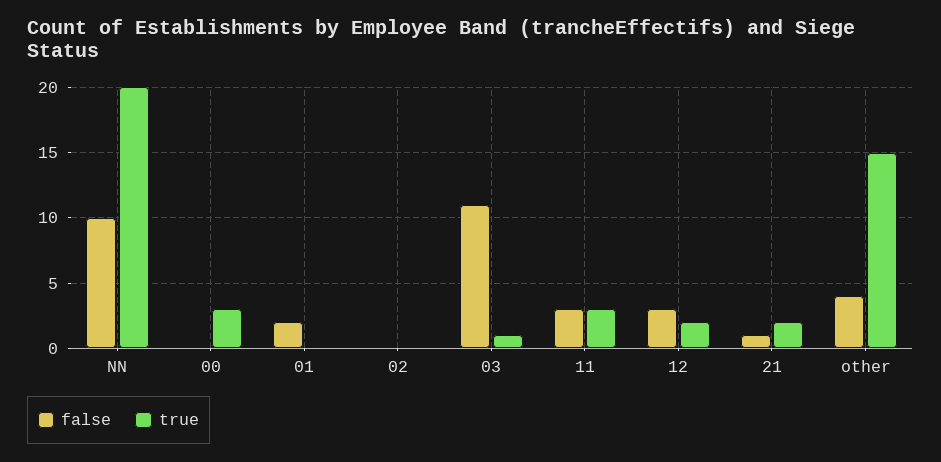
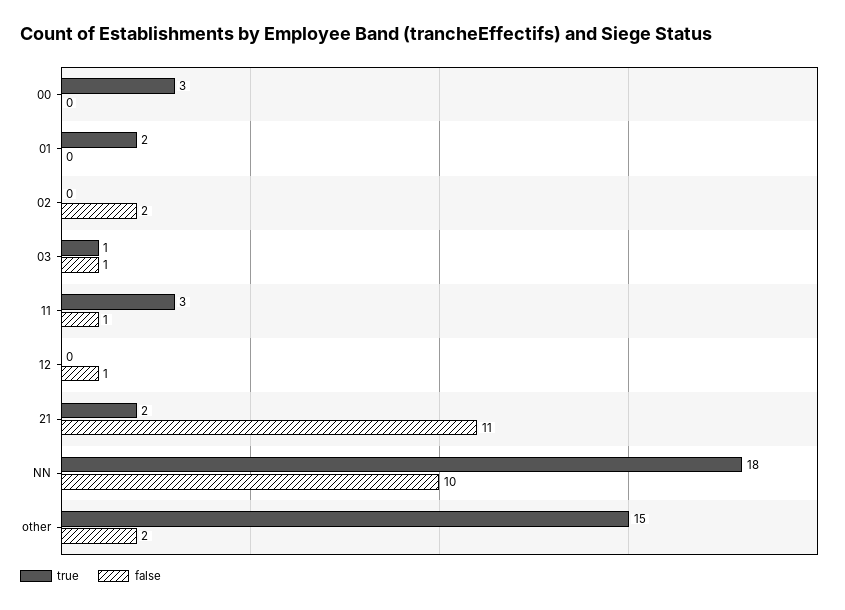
  {
    "false": {
      "NN": 10,
      "00": 0,
-     "01": 2,
+     "01": 0,
-     "02": 0,
+     "02": 2,
-     "03": 11,
+     "03": 1,
-     "11": 3,
+     "11": 1,
-     "12": 3,
+     "12": 1,
-     "21": 1,
+     "21": 11,
-     "other": 4
+     "other": 2
    },
    "true": {
-     "NN": 20,
+     "NN": 18,
      "00": 3,
-     "01": 0,
+     "01": 2,
      "02": 0,
      "03": 1,
      "11": 3,
-     "12": 2,
+     "12": 0,
      "21": 2,
      "other": 15
    }
  }

